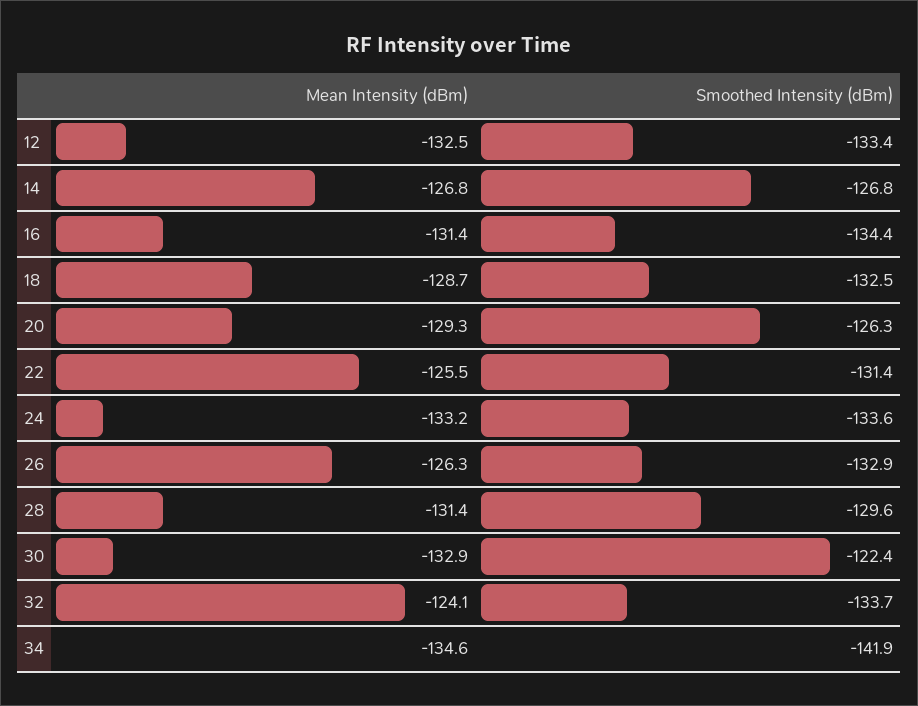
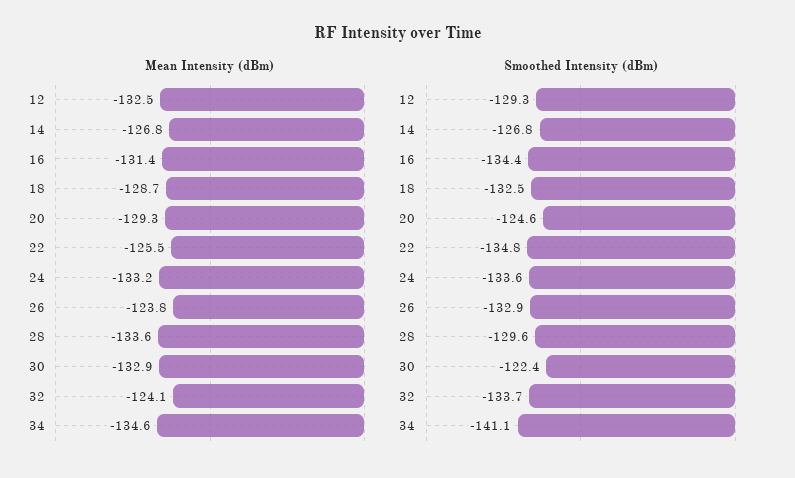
  {
    "Mean Intensity (dBm)": {
      "12": -132.5,
      "14": -126.8,
      "16": -131.4,
      "18": -128.7,
      "20": -129.3,
      "22": -125.5,
      "24": -133.2,
-     "26": -126.3,
+     "26": -123.8,
-     "28": -131.4,
+     "28": -133.6,
      "30": -132.9,
      "32": -124.1,
      "34": -134.6
    },
    "Smoothed Intensity (dBm)": {
-     "12": -133.4,
+     "12": -129.3,
      "14": -126.8,
      "16": -134.4,
      "18": -132.5,
-     "20": -126.3,
+     "20": -124.6,
-     "22": -131.4,
+     "22": -134.8,
      "24": -133.6,
      "26": -132.9,
      "28": -129.6,
      "30": -122.4,
      "32": -133.7,
-     "34": -141.9
+     "34": -141.1
    }
  }

